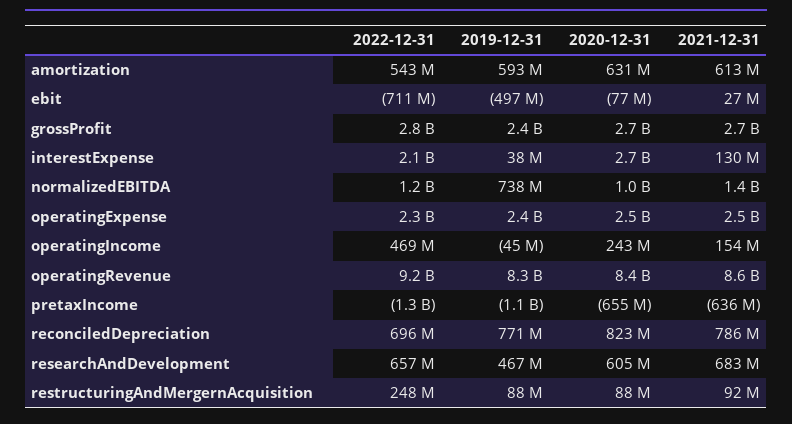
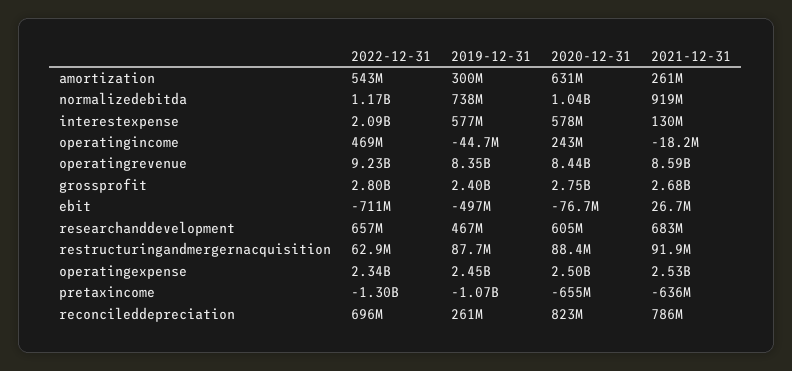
  {
    "2022-12-31": {
      "amortization": 543000000,
      "ebit": -711000000,
      "grossProfit": 2800000000,
      "interestExpense": 2090000000,
      "normalizedEBITDA": 1170000000,
      "operatingExpense": 2340000000,
      "operatingIncome": 469000000,
      "operatingRevenue": 9230000000,
      "pretaxIncome": -1300000000,
      "reconciledDepreciation": 696000000,
      "researchAndDevelopment": 657000000,
-     "restructuringAndMergernAcquisition": 248000000
+     "restructuringAndMergernAcquisition": 62900000
    },
    "2019-12-31": {
-     "amortization": 593000000,
+     "amortization": 300000000,
      "ebit": -497000000,
      "grossProfit": 2400000000,
-     "interestExpense": 38000000,
+     "interestExpense": 577000000,
      "normalizedEBITDA": 738000000,
      "operatingExpense": 2450000000,
      "operatingIncome": -44700000,
      "operatingRevenue": 8350000000,
      "pretaxIncome": -1070000000,
-     "reconciledDepreciation": 771000000,
+     "reconciledDepreciation": 261000000,
      "researchAndDevelopment": 467000000,
      "restructuringAndMergernAcquisition": 87700000
    },
    "2020-12-31": {
      "amortization": 631000000,
      "ebit": -76700000,
      "grossProfit": 2750000000,
-     "interestExpense": 2700000000,
+     "interestExpense": 578000000,
      "normalizedEBITDA": 1040000000,
      "operatingExpense": 2500000000,
      "operatingIncome": 243000000,
      "operatingRevenue": 8440000000,
      "pretaxIncome": -655000000,
      "reconciledDepreciation": 823000000,
      "researchAndDevelopment": 605000000,
      "restructuringAndMergernAcquisition": 88400000
    },
    "2021-12-31": {
-     "amortization": 613000000,
+     "amortization": 261000000,
      "ebit": 26700000,
      "grossProfit": 2680000000,
      "interestExpense": 130000000,
-     "normalizedEBITDA": 1400000000,
+     "normalizedEBITDA": 919000000,
      "operatingExpense": 2530000000,
-     "operatingIncome": 154000000,
+     "operatingIncome": -18200000,
      "operatingRevenue": 8590000000,
      "pretaxIncome": -636000000,
      "reconciledDepreciation": 786000000,
      "researchAndDevelopment": 683000000,
      "restructuringAndMergernAcquisition": 91900000
    }
  }

